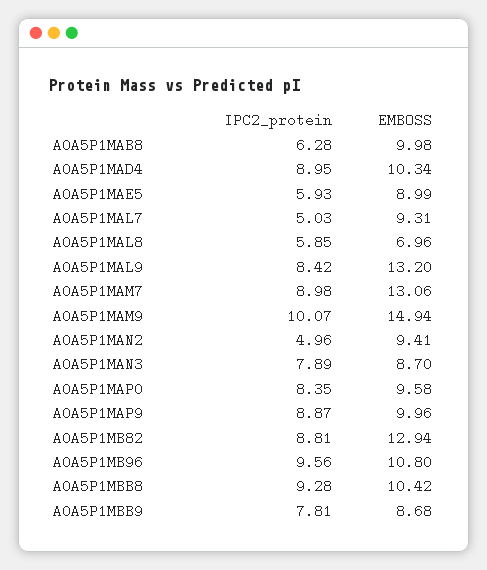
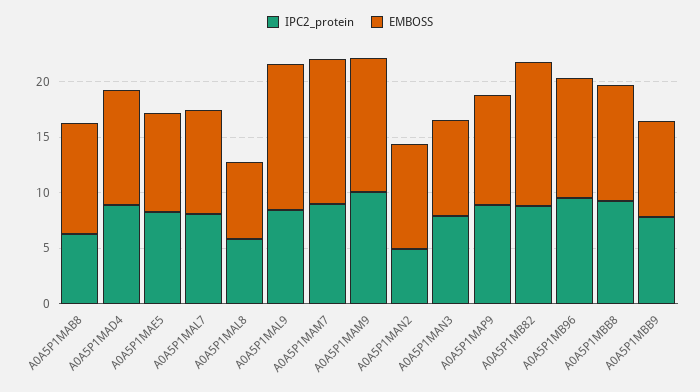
  {
    "IPC2_protein": {
      "A0A5P1MAB8": 6.28,
      "A0A5P1MAD4": 8.95,
-     "A0A5P1MAE5": 5.93,
+     "A0A5P1MAE5": 8,
-     "A0A5P1MAL7": 5.03,
+     "A0A5P1MAL7": 8,
      "A0A5P1MAL8": 5.85,
      "A0A5P1MAL9": 8.42,
      "A0A5P1MAM7": 8.98,
      "A0A5P1MAM9": 10.07,
      "A0A5P1MAN2": 4.96,
      "A0A5P1MAN3": 7.89,
-     "A0A5P1MAP0": 8.35,
      "A0A5P1MAP9": 8.87,
      "A0A5P1MB82": 8.81,
      "A0A5P1MB96": 9.56,
      "A0A5P1MBB8": 9.28,
      "A0A5P1MBB9": 7.81
    },
    "EMBOSS": {
      "A0A5P1MAB8": 9.98,
      "A0A5P1MAD4": 10.34,
      "A0A5P1MAE5": 8.99,
      "A0A5P1MAL7": 9.31,
      "A0A5P1MAL8": 6.96,
      "A0A5P1MAL9": 13.2,
      "A0A5P1MAM7": 13.06,
-     "A0A5P1MAM9": 14.94,
+     "A0A5P1MAM9": 12,
      "A0A5P1MAN2": 9.41,
      "A0A5P1MAN3": 8.7,
-     "A0A5P1MAP0": 9.58,
      "A0A5P1MAP9": 9.96,
      "A0A5P1MB82": 12.94,
      "A0A5P1MB96": 10.8,
      "A0A5P1MBB8": 10.42,
      "A0A5P1MBB9": 8.68
    }
  }

